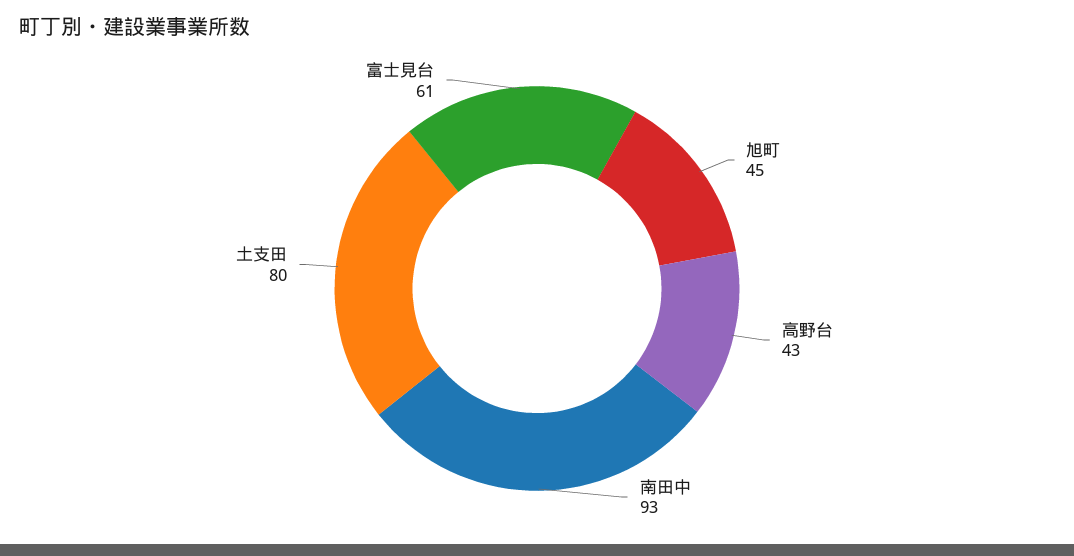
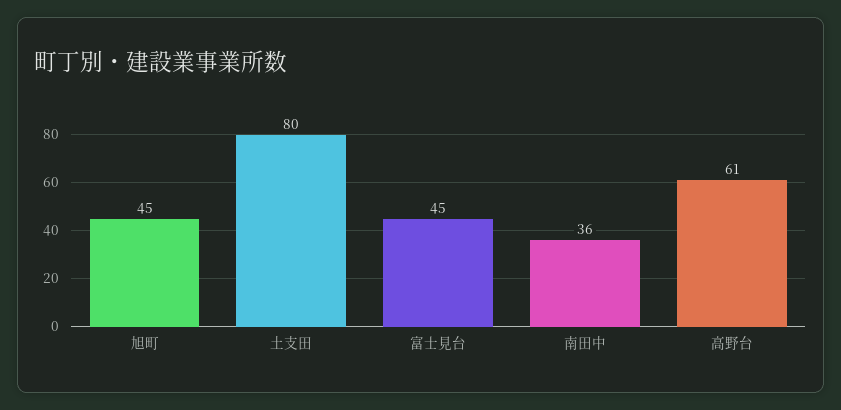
  {
    "旭町": 45,
-   "高野台": 43,
+   "高野台": 61,
-   "南田中": 93,
+   "南田中": 36,
    "土支田": 80,
-   "富士見台": 61
+   "富士見台": 45
  }

